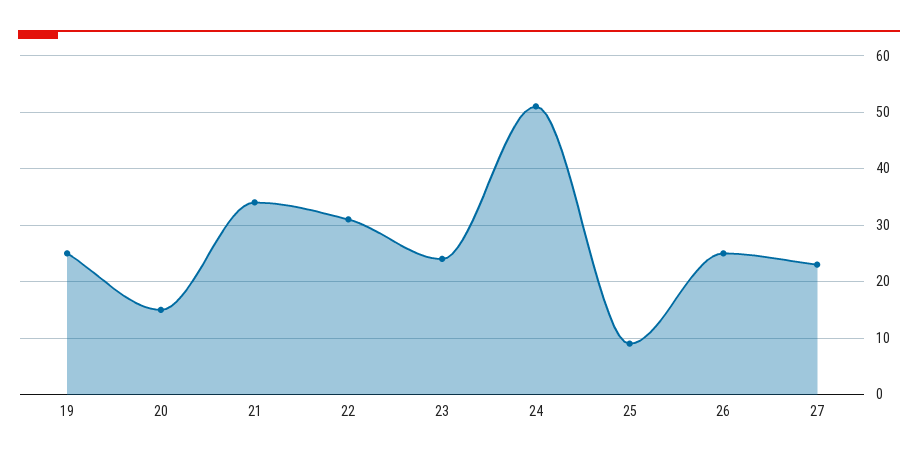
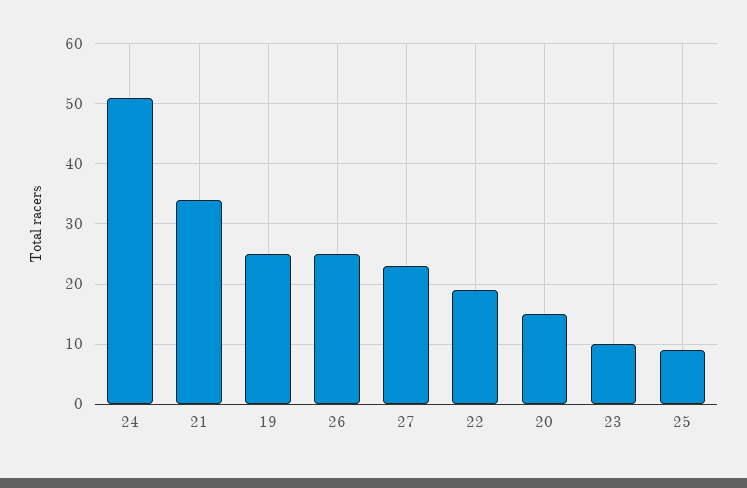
  {
    "19": 25,
    "20": 15,
    "21": 34,
-   "22": 30,
+   "22": 19,
-   "23": 25,
+   "23": 10,
    "24": 51,
    "25": 9,
    "26": 25,
    "27": 23
  }

